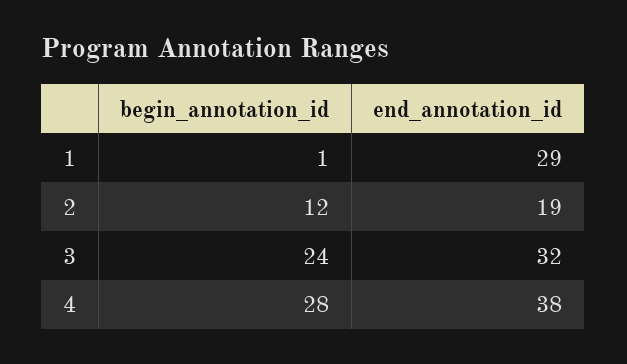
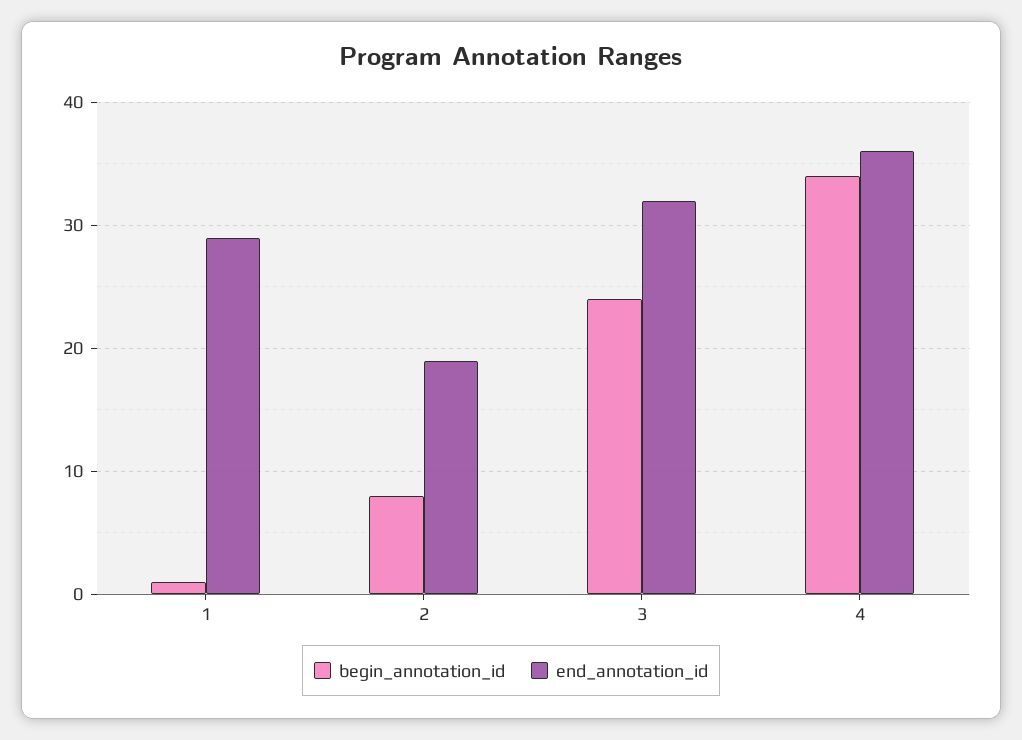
  {
    "begin_annotation_id": {
      "1": 1,
-     "2": 12,
+     "2": 8,
      "3": 24,
-     "4": 28
+     "4": 34
    },
    "end_annotation_id": {
      "1": 29,
      "2": 19,
      "3": 32,
-     "4": 38
+     "4": 36
    }
  }

